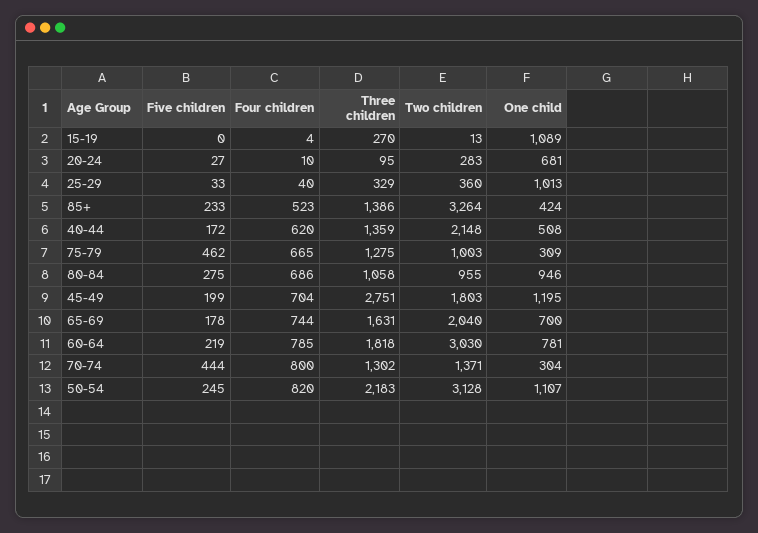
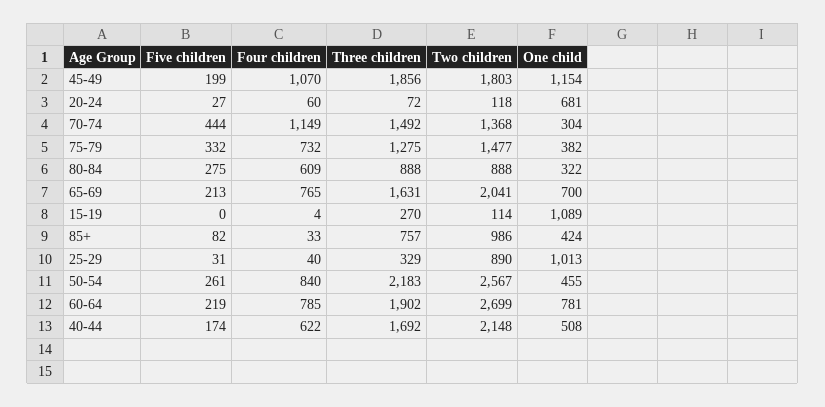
  {
    "Five children": {
      "15-19": 0,
      "20-24": 27,
-     "25-29": 33,
+     "25-29": 31,
-     "85+": 233,
+     "85+": 82,
-     "40-44": 172,
+     "40-44": 174,
-     "75-79": 462,
+     "75-79": 332,
      "80-84": 275,
      "45-49": 199,
-     "65-69": 178,
+     "65-69": 213,
      "60-64": 219,
      "70-74": 444,
-     "50-54": 245
+     "50-54": 261
    },
    "Four children": {
      "15-19": 4,
-     "20-24": 10,
+     "20-24": 60,
      "25-29": 40,
-     "85+": 523,
+     "85+": 33,
-     "40-44": 620,
+     "40-44": 622,
-     "75-79": 665,
+     "75-79": 732,
-     "80-84": 686,
+     "80-84": 609,
-     "45-49": 704,
+     "45-49": 1070,
-     "65-69": 744,
+     "65-69": 765,
      "60-64": 785,
-     "70-74": 800,
+     "70-74": 1149,
-     "50-54": 820
+     "50-54": 840
    },
    "Three children": {
      "15-19": 270,
-     "20-24": 95,
+     "20-24": 72,
      "25-29": 329,
-     "85+": 1386,
+     "85+": 757,
-     "40-44": 1359,
+     "40-44": 1692,
      "75-79": 1275,
-     "80-84": 1058,
+     "80-84": 888,
-     "45-49": 2751,
+     "45-49": 1856,
      "65-69": 1631,
-     "60-64": 1818,
+     "60-64": 1902,
-     "70-74": 1302,
+     "70-74": 1492,
      "50-54": 2183
    },
    "Two children": {
-     "15-19": 13,
+     "15-19": 114,
-     "20-24": 283,
+     "20-24": 118,
-     "25-29": 360,
+     "25-29": 890,
-     "85+": 3264,
+     "85+": 986,
      "40-44": 2148,
-     "75-79": 1003,
+     "75-79": 1477,
-     "80-84": 955,
+     "80-84": 888,
      "45-49": 1803,
-     "65-69": 2040,
+     "65-69": 2041,
-     "60-64": 3030,
+     "60-64": 2699,
-     "70-74": 1371,
+     "70-74": 1368,
-     "50-54": 3128
+     "50-54": 2567
    },
    "One child": {
      "15-19": 1089,
      "20-24": 681,
      "25-29": 1013,
      "85+": 424,
      "40-44": 508,
-     "75-79": 309,
+     "75-79": 382,
-     "80-84": 946,
+     "80-84": 322,
-     "45-49": 1195,
+     "45-49": 1154,
      "65-69": 700,
      "60-64": 781,
      "70-74": 304,
-     "50-54": 1107
+     "50-54": 455
    }
  }

